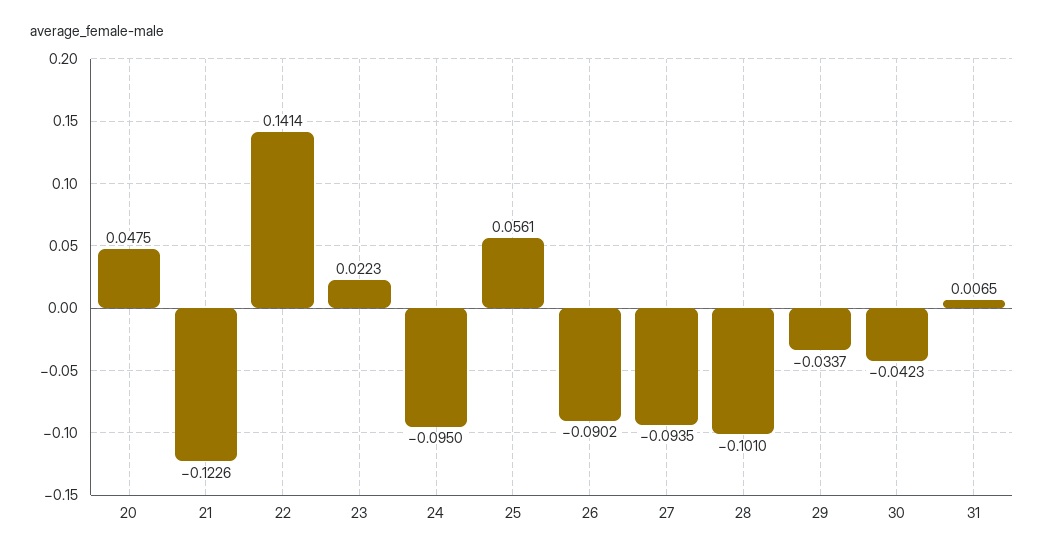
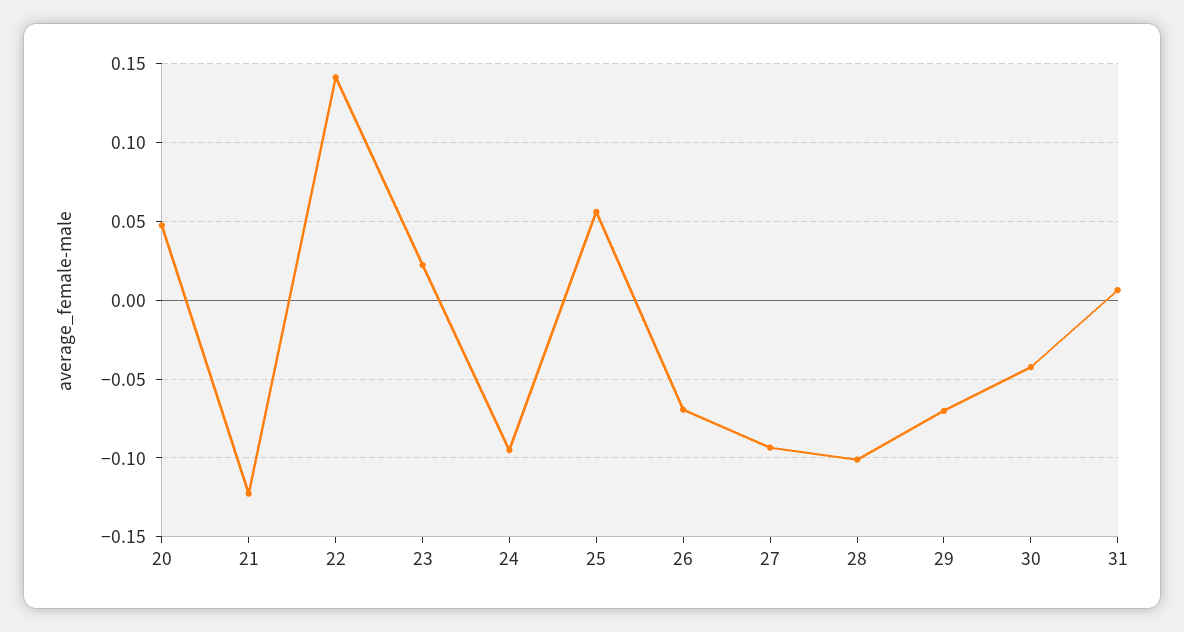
  {
    "20": 0.0475,
    "21": -0.1226,
    "22": 0.1414,
    "23": 0.0223,
    "24": -0.095,
    "25": 0.0561,
-   "26": -0.0902,
+   "26": -0.07,
    "27": -0.0935,
    "28": -0.101,
-   "29": -0.0337,
+   "29": -0.07,
    "30": -0.0423,
    "31": 0.0065
  }

